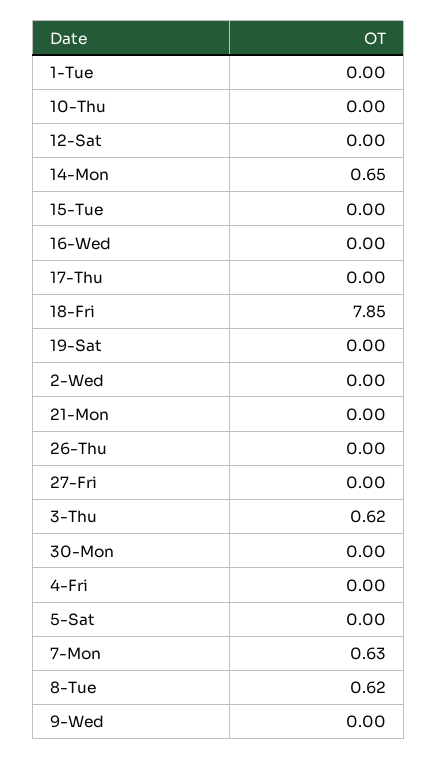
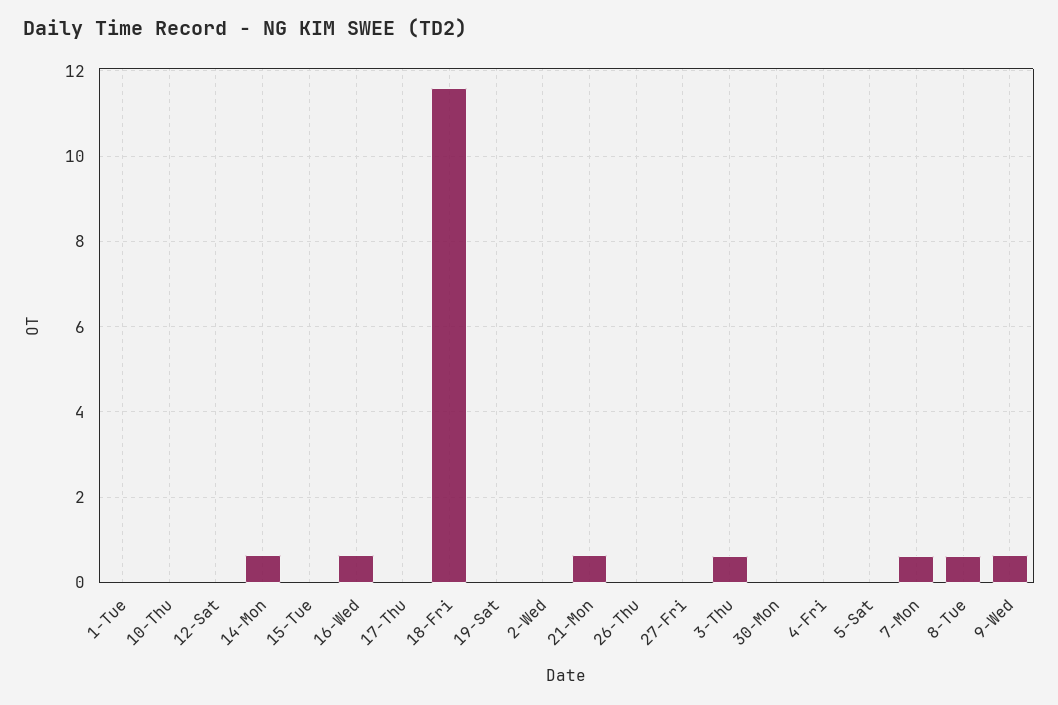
  {
    "1-Tue": 0,
    "10-Thu": 0,
    "12-Sat": 0,
    "14-Mon": 0.65,
    "15-Tue": 0,
-   "16-Wed": 0,
+   "16-Wed": 0.6,
    "17-Thu": 0,
-   "18-Fri": 7.85,
+   "18-Fri": 11.6,
    "19-Sat": 0,
    "2-Wed": 0,
-   "21-Mon": 0,
+   "21-Mon": 0.6,
    "26-Thu": 0,
    "27-Fri": 0,
    "3-Thu": 0.62,
    "30-Mon": 0,
    "4-Fri": 0,
    "5-Sat": 0,
    "7-Mon": 0.63,
    "8-Tue": 0.62,
-   "9-Wed": 0
+   "9-Wed": 0.6
  }

